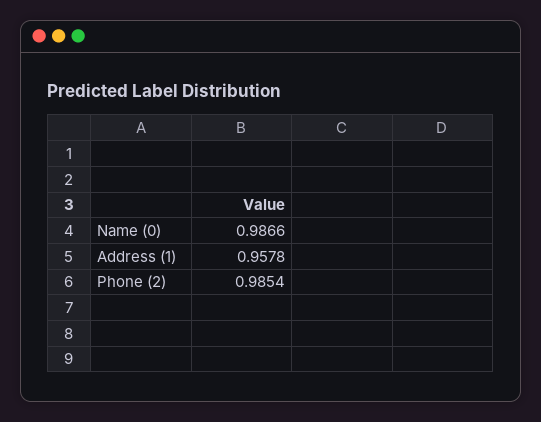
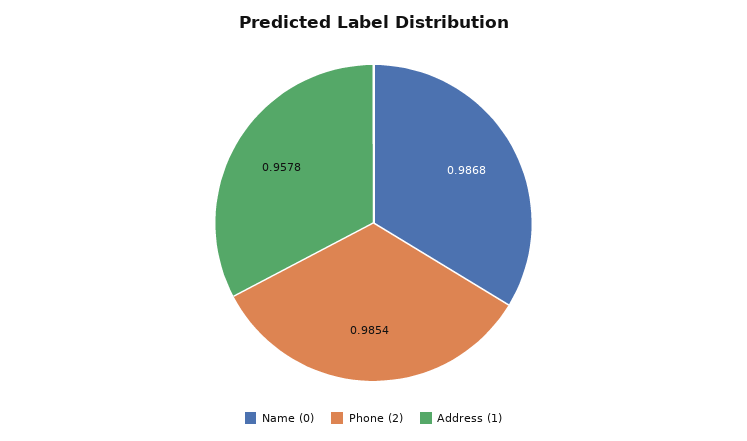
  {
-   "Name (0)": 0.9866,
+   "Name (0)": 0.9868,
    "Address (1)": 0.9578,
    "Phone (2)": 0.9854
  }

